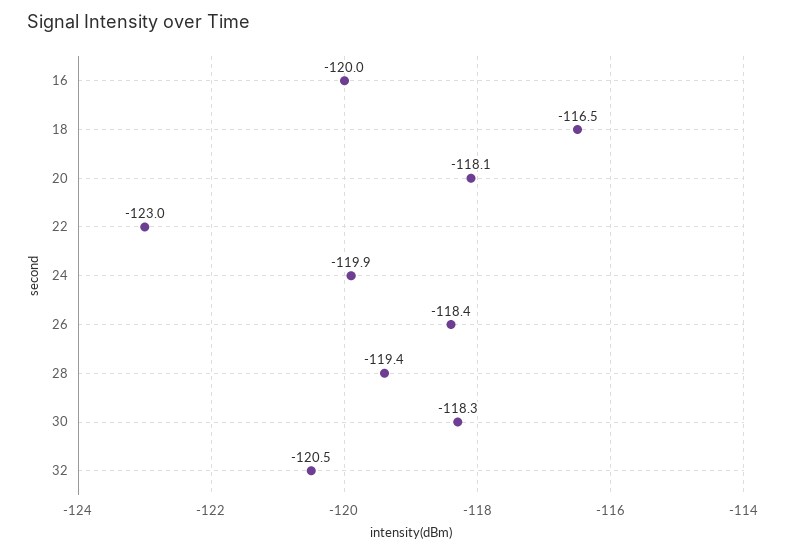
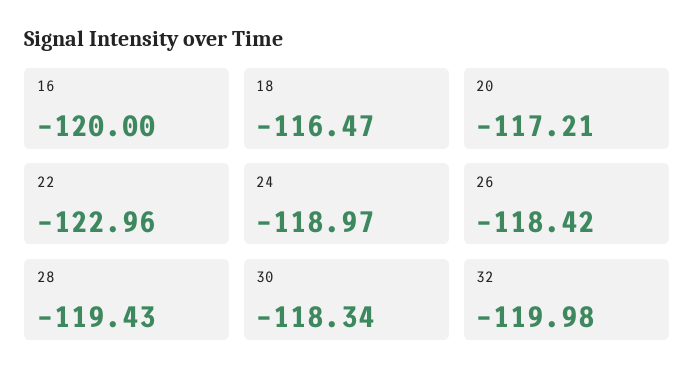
  {
    "16": -120,
    "18": -116.47,
-   "20": -118.1,
+   "20": -117.21,
    "22": -122.96,
-   "24": -119.9,
+   "24": -118.97,
    "26": -118.42,
    "28": -119.43,
    "30": -118.34,
-   "32": -120.5
+   "32": -119.98
  }

